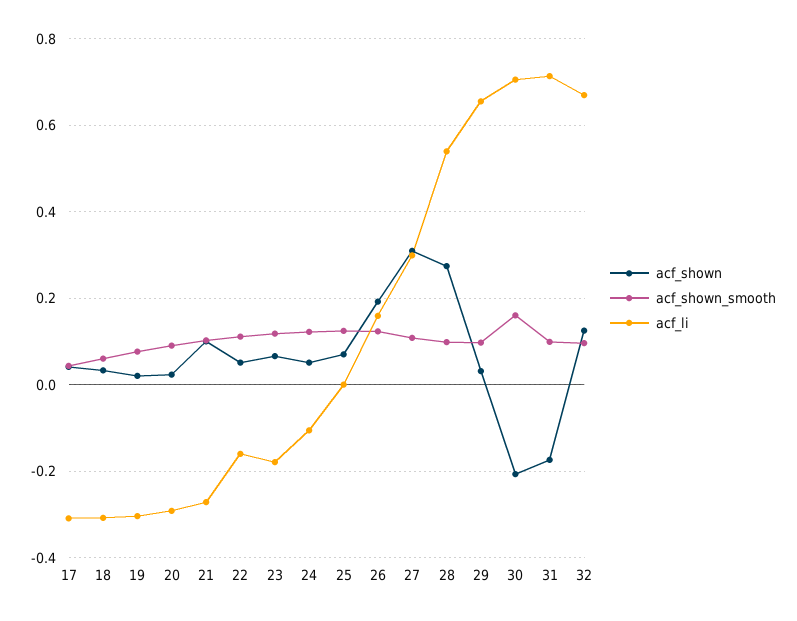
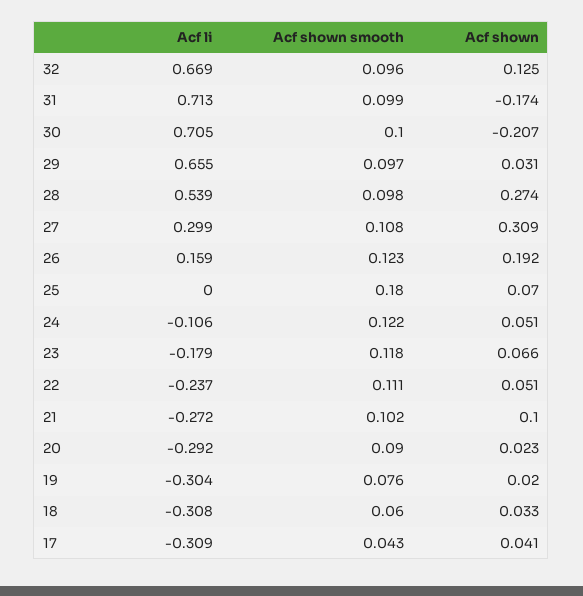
  {
    "acf_shown": {
      "17": 0.041,
      "18": 0.033,
      "19": 0.02,
      "20": 0.023,
      "21": 0.1,
      "22": 0.051,
      "23": 0.066,
      "24": 0.051,
      "25": 0.07,
      "26": 0.192,
      "27": 0.309,
      "28": 0.274,
      "29": 0.031,
      "30": -0.207,
      "31": -0.174,
      "32": 0.125
    },
    "acf_shown_smooth": {
      "17": 0.043,
      "18": 0.06,
      "19": 0.076,
      "20": 0.09,
      "21": 0.102,
      "22": 0.111,
      "23": 0.118,
      "24": 0.122,
-     "25": 0.12,
+     "25": 0.18,
      "26": 0.123,
      "27": 0.108,
      "28": 0.098,
      "29": 0.097,
-     "30": 0.16,
+     "30": 0.1,
      "31": 0.099,
      "32": 0.096
    },
    "acf_li": {
      "17": -0.309,
      "18": -0.308,
      "19": -0.304,
      "20": -0.292,
      "21": -0.272,
-     "22": -0.16,
+     "22": -0.237,
      "23": -0.179,
      "24": -0.106,
      "25": 0,
      "26": 0.159,
      "27": 0.299,
      "28": 0.539,
      "29": 0.655,
      "30": 0.705,
      "31": 0.713,
      "32": 0.669
    }
  }

